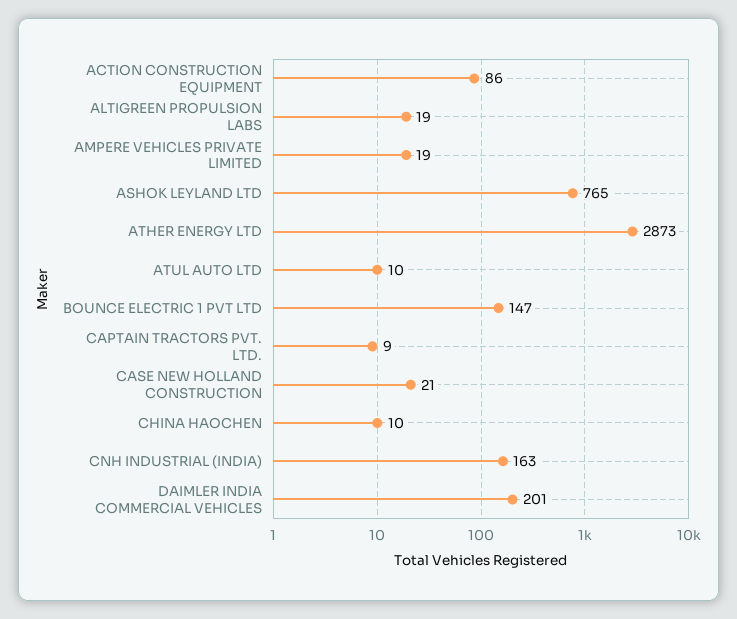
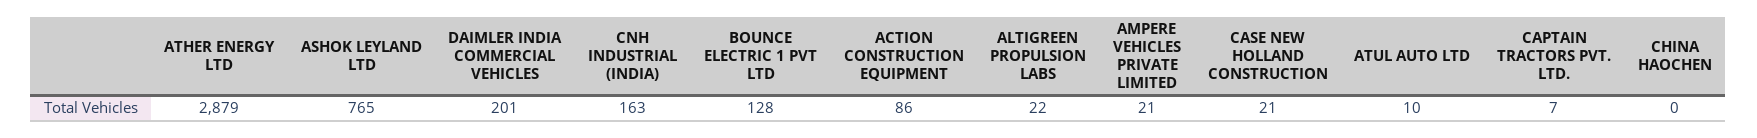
  {
    "ACTION CONSTRUCTION EQUIPMENT": 86,
-   "ALTIGREEN PROPULSION LABS": 19,
+   "ALTIGREEN PROPULSION LABS": 22,
-   "AMPERE VEHICLES PRIVATE LIMITED": 19,
+   "AMPERE VEHICLES PRIVATE LIMITED": 21,
    "ASHOK LEYLAND LTD": 765,
-   "ATHER ENERGY LTD": 2873,
+   "ATHER ENERGY LTD": 2879,
    "ATUL AUTO LTD": 10,
-   "BOUNCE ELECTRIC 1 PVT LTD": 147,
+   "BOUNCE ELECTRIC 1 PVT LTD": 128,
-   "CAPTAIN TRACTORS PVT. LTD.": 9,
+   "CAPTAIN TRACTORS PVT. LTD.": 7,
    "CASE NEW HOLLAND CONSTRUCTION": 21,
-   "CHINA HAOCHEN": 10,
+   "CHINA HAOCHEN": 0,
    "CNH INDUSTRIAL (INDIA)": 163,
    "DAIMLER INDIA COMMERCIAL VEHICLES": 201
  }

